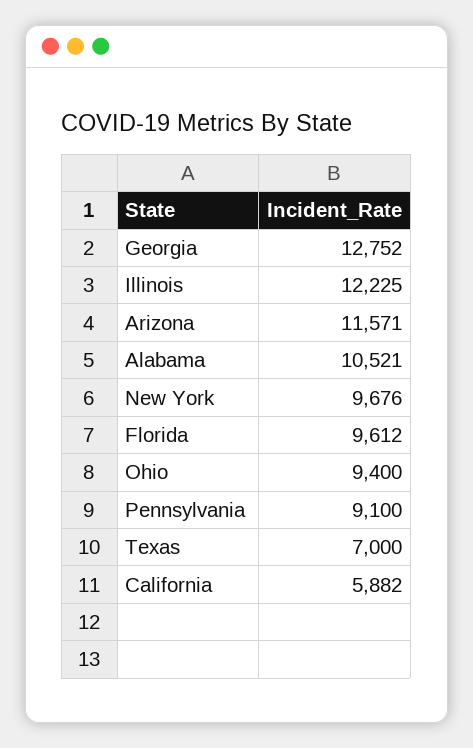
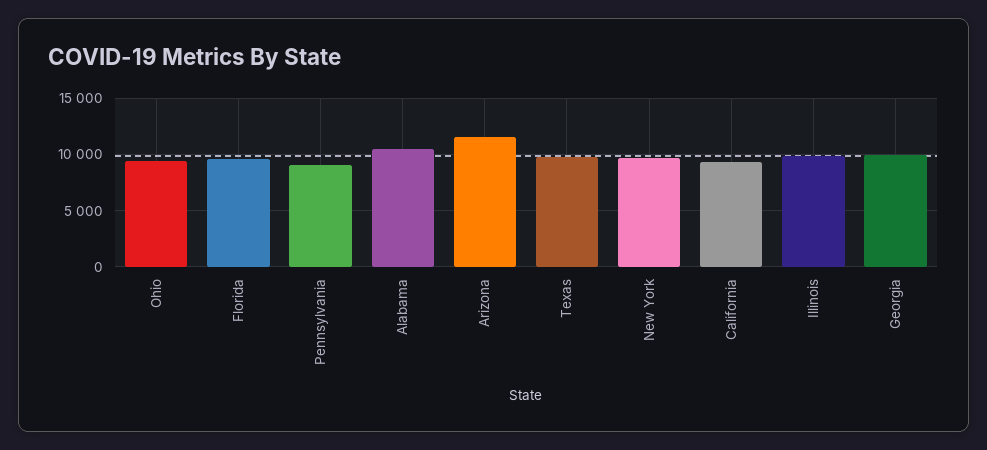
  {
-   "Georgia": 12752,
+   "Georgia": 10000,
-   "Illinois": 12225,
+   "Illinois": 10000,
    "Arizona": 11571,
    "Alabama": 10521,
    "New York": 9676,
    "Florida": 9612,
    "Ohio": 9400,
    "Pennsylvania": 9100,
-   "Texas": 7000,
+   "Texas": 10000,
-   "California": 5882
+   "California": 9000
  }

